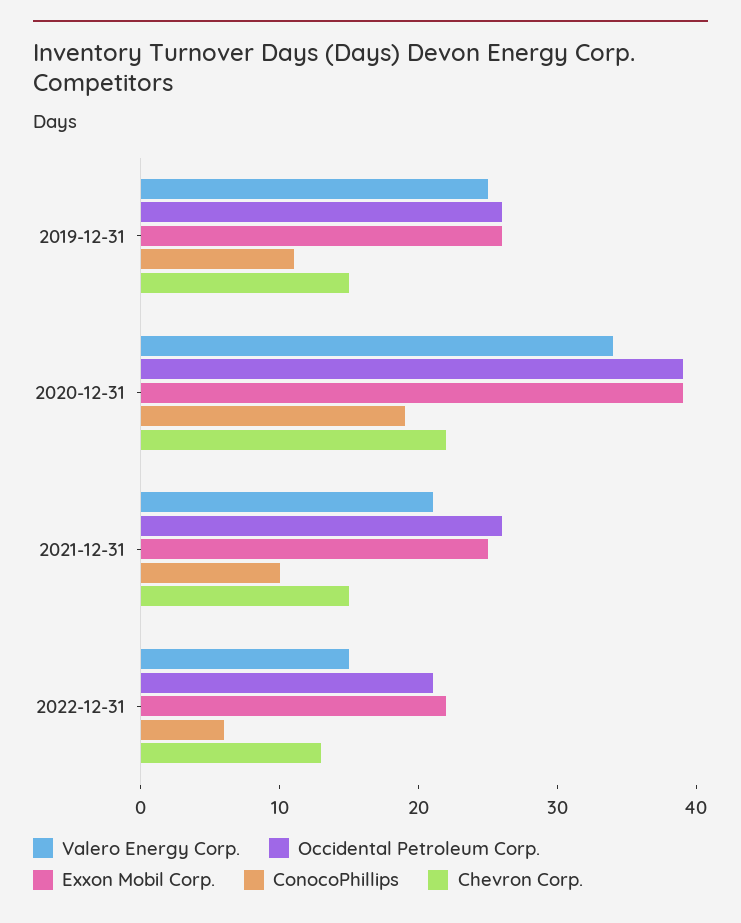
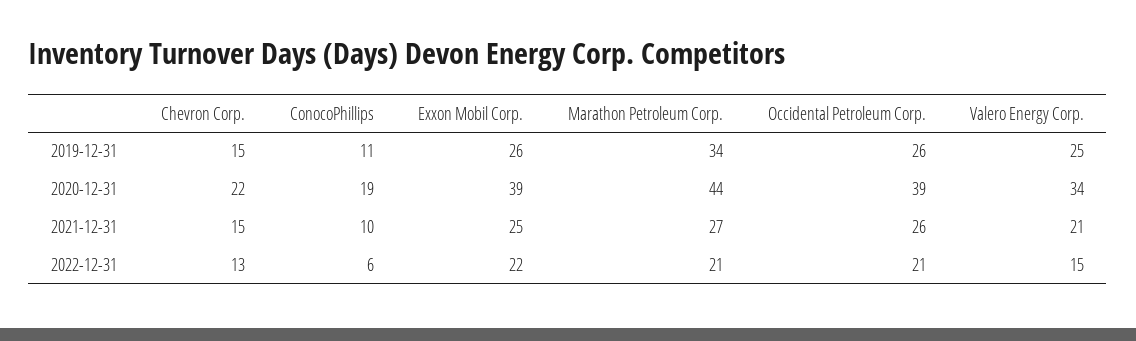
  {
    "Valero Energy Corp.": {
      "2019-12-31": 25,
      "2020-12-31": 34,
      "2021-12-31": 21,
      "2022-12-31": 15
    },
    "Occidental Petroleum Corp.": {
      "2019-12-31": 26,
      "2020-12-31": 39,
      "2021-12-31": 26,
      "2022-12-31": 21
    },
    "Exxon Mobil Corp.": {
      "2019-12-31": 26,
      "2020-12-31": 39,
      "2021-12-31": 25,
      "2022-12-31": 22
    },
    "ConocoPhillips": {
      "2019-12-31": 11,
      "2020-12-31": 19,
      "2021-12-31": 10,
      "2022-12-31": 6
    },
    "Chevron Corp.": {
      "2019-12-31": 15,
      "2020-12-31": 22,
      "2021-12-31": 15,
      "2022-12-31": 13
-   }
+   },
+   "Marathon Petroleum Corp.": {
+     "2019-12-31": 34,
+     "2020-12-31": 44,
+     "2021-12-31": 27,
+     "2022-12-31": 21
+   }
  }

